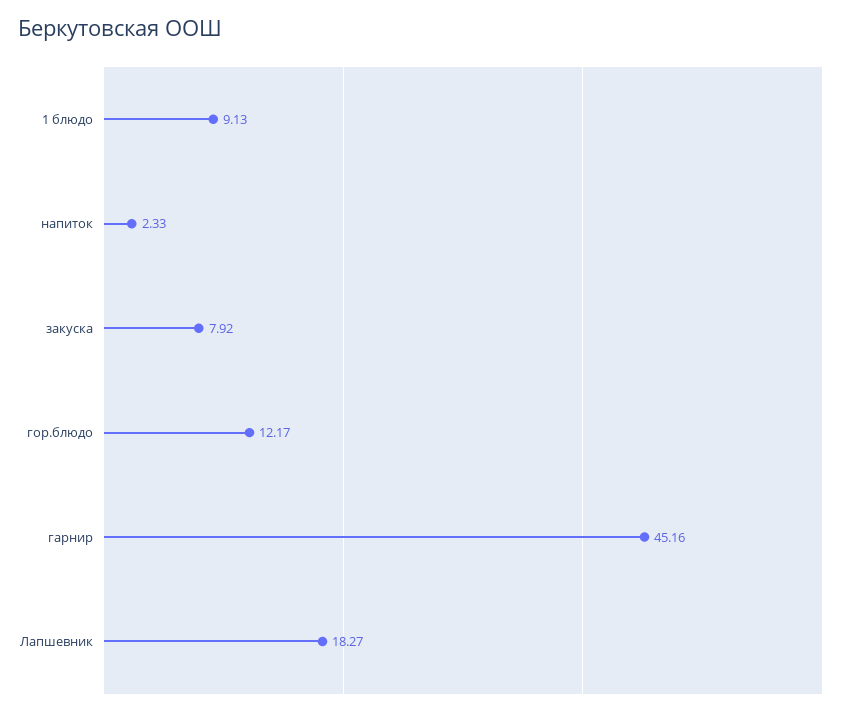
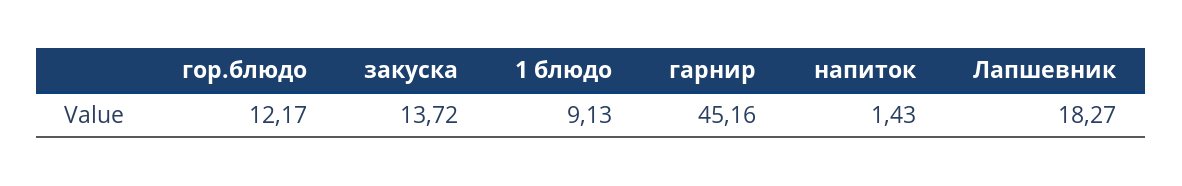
  {
    "1 блюдо": 9.13,
-   "напиток": 2.33,
+   "напиток": 1.43,
-   "закуска": 7.92,
+   "закуска": 13.72,
    "гор.блюдо": 12.17,
    "гарнир": 45.16,
    "Лапшевник": 18.27
  }

